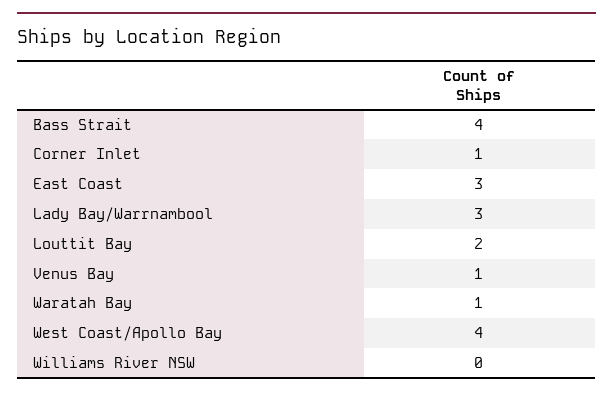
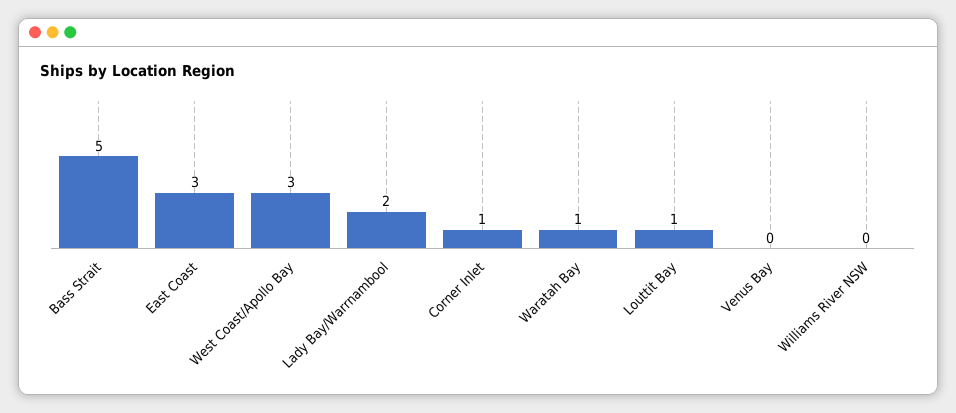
  {
-   "Bass Strait": 4,
+   "Bass Strait": 5,
    "Corner Inlet": 1,
    "East Coast": 3,
-   "Lady Bay/Warrnambool": 3,
+   "Lady Bay/Warrnambool": 2,
-   "Louttit Bay": 2,
+   "Louttit Bay": 1,
-   "Venus Bay": 1,
+   "Venus Bay": 0,
    "Waratah Bay": 1,
-   "West Coast/Apollo Bay": 4,
+   "West Coast/Apollo Bay": 3,
    "Williams River NSW": 0
  }

